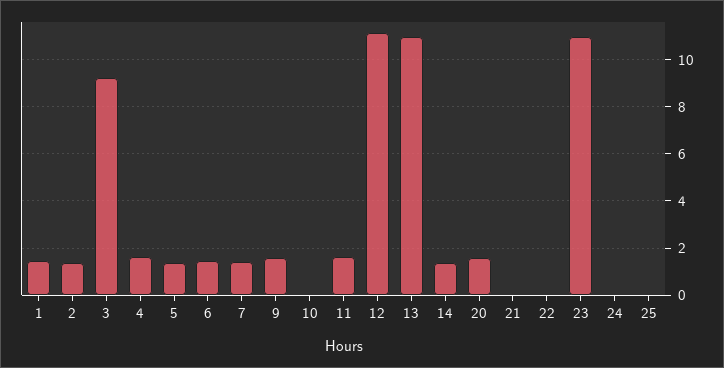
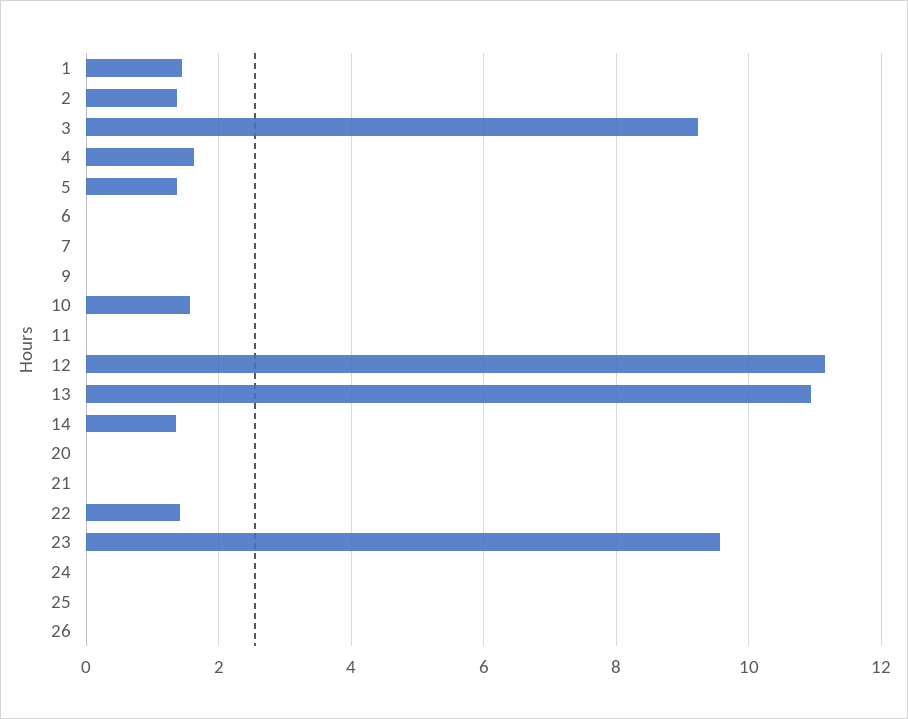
  {
    "1": 1.4,
    "2": 1.4,
    "3": 9.2,
    "4": 1.6,
    "5": 1.4,
-   "6": 1.5,
+   "6": 0,
-   "7": 1.5,
+   "7": 0,
-   "9": 1.5,
+   "9": 0,
-   "10": 0,
+   "10": 1.6,
-   "11": 1.5,
+   "11": 0,
    "12": 11.2,
    "13": 11,
    "14": 1.4,
-   "20": 1.5,
+   "20": 0,
    "21": 0,
-   "22": 0,
+   "22": 1.4,
-   "23": 11,
+   "23": 9.6,
    "24": 0,
-   "25": 0
+   "25": 0,
+   "26": 0
  }

